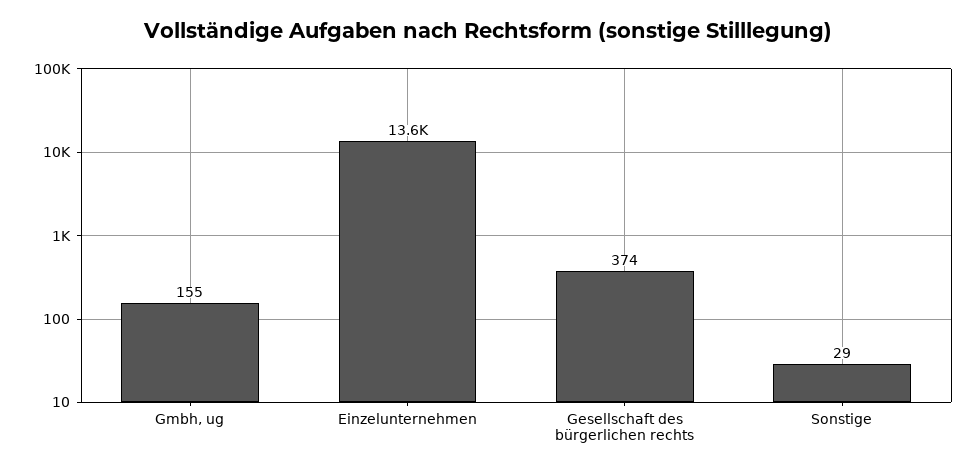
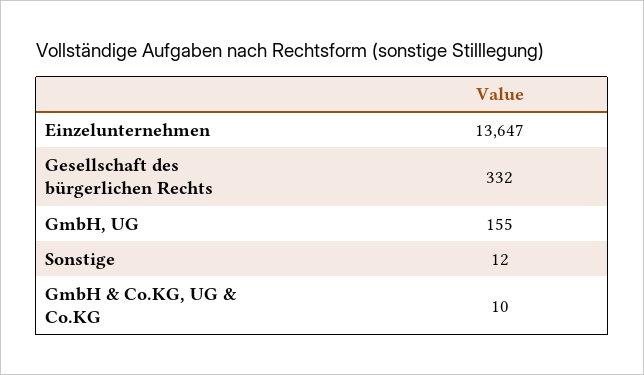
  {
    "Gmbh, ug": 155,
    "Einzelunternehmen": 13647,
-   "Gesellschaft des bürgerlichen rechts": 374,
+   "Gesellschaft des bürgerlichen rechts": 332,
-   "Sonstige": 29
+   "Sonstige": 12,
+   "GmbH & Co.KG, UG & Co.KG": 10
  }

